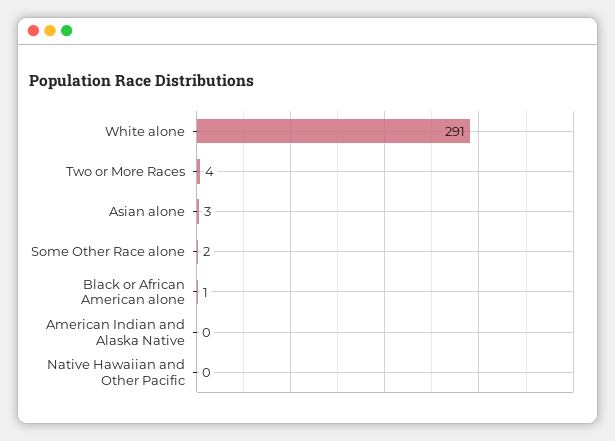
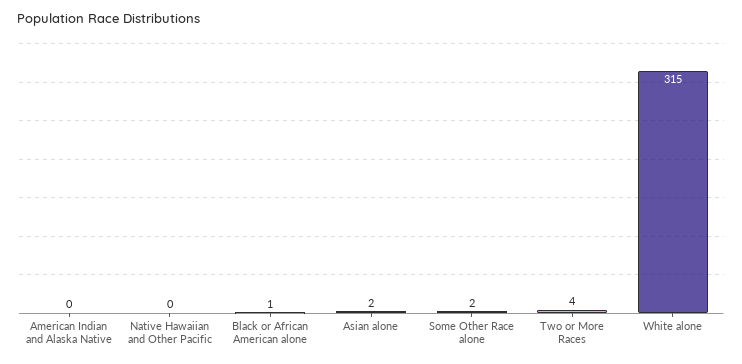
  {
-   "White alone": 291,
+   "White alone": 315,
    "Two or More Races": 4,
-   "Asian alone": 3,
+   "Asian alone": 2,
    "Some Other Race alone": 2,
    "Black or African American alone": 1,
    "American Indian and Alaska Native": 0,
    "Native Hawaiian and Other Pacific": 0
  }

